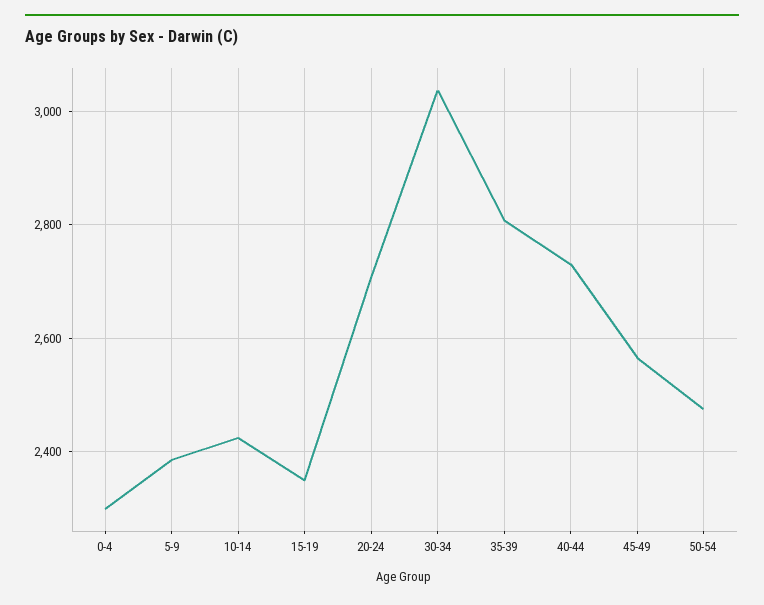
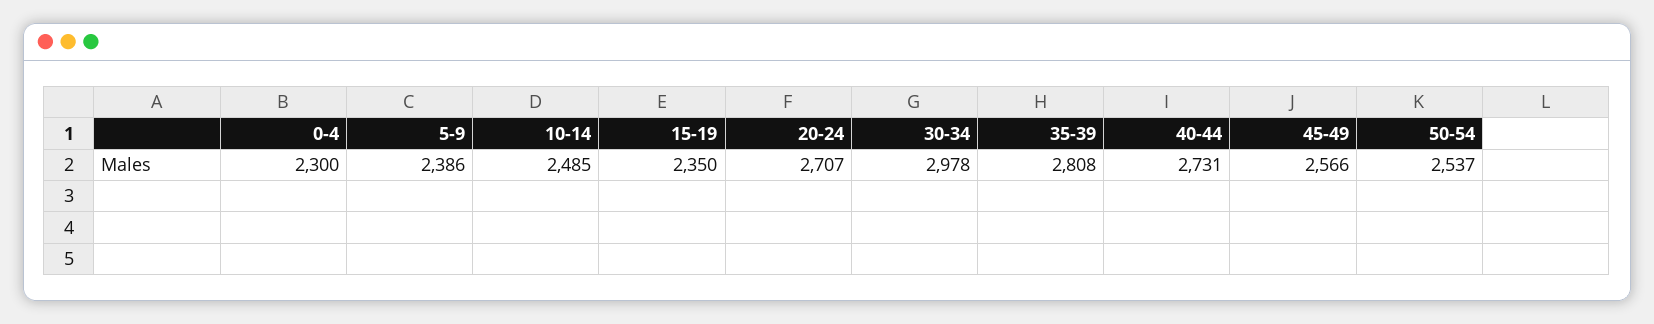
  {
    "0-4": 2300,
    "5-9": 2386,
-   "10-14": 2420,
+   "10-14": 2485,
    "15-19": 2350,
    "20-24": 2707,
-   "30-34": 3040,
+   "30-34": 2978,
    "35-39": 2808,
    "40-44": 2731,
    "45-49": 2566,
-   "50-54": 2480
+   "50-54": 2537
  }

